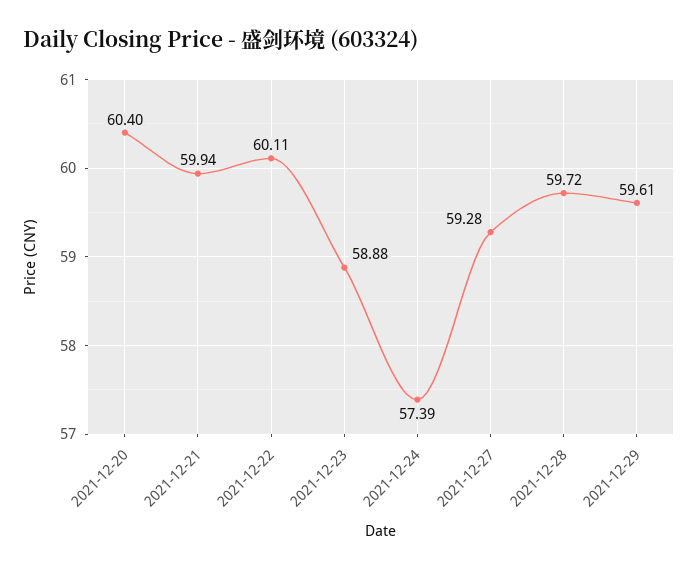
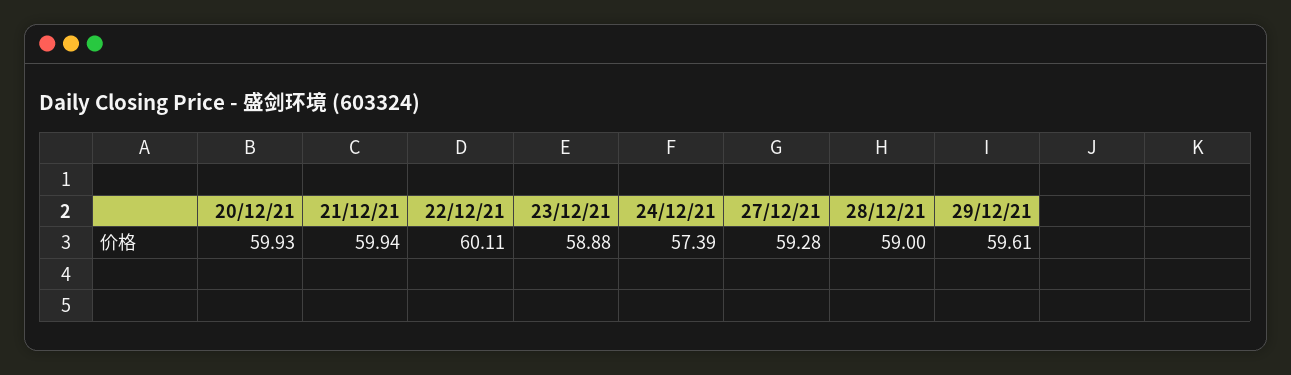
  {
-   "2021-12-20": 60.4,
+   "2021-12-20": 59.93,
    "2021-12-21": 59.94,
    "2021-12-22": 60.11,
    "2021-12-23": 58.88,
    "2021-12-24": 57.39,
    "2021-12-27": 59.28,
-   "2021-12-28": 59.72,
+   "2021-12-28": 59,
    "2021-12-29": 59.61
  }

